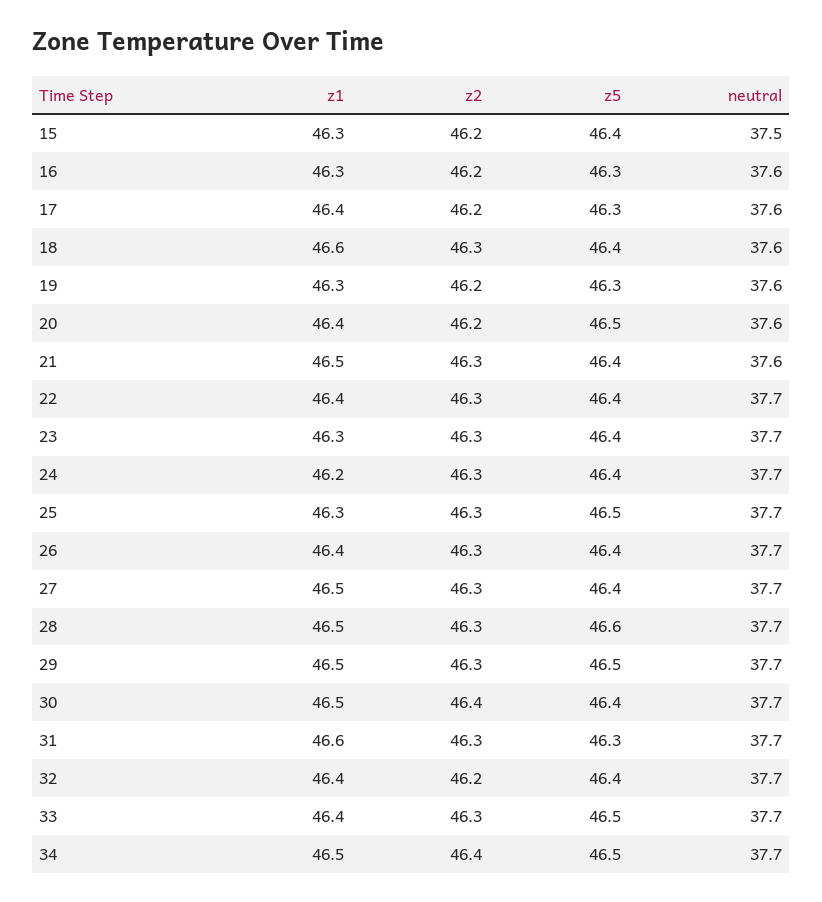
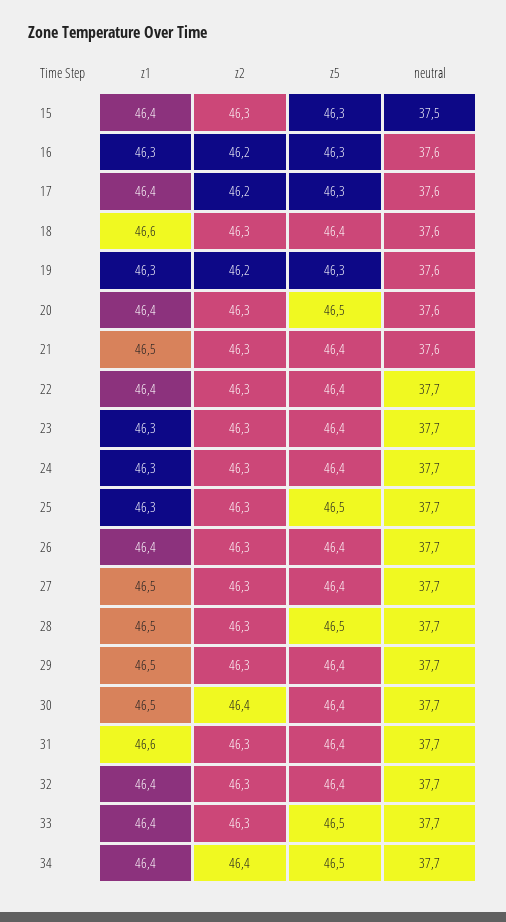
  {
    "z1": {
-     "15": 46.3,
+     "15": 46.4,
      "16": 46.3,
      "17": 46.4,
      "18": 46.6,
      "19": 46.3,
      "20": 46.4,
      "21": 46.5,
      "22": 46.4,
      "23": 46.3,
-     "24": 46.2,
+     "24": 46.3,
      "25": 46.3,
      "26": 46.4,
      "27": 46.5,
      "28": 46.5,
      "29": 46.5,
      "30": 46.5,
      "31": 46.6,
      "32": 46.4,
      "33": 46.4,
-     "34": 46.5
+     "34": 46.4
    },
    "z2": {
-     "15": 46.2,
+     "15": 46.3,
      "16": 46.2,
      "17": 46.2,
      "18": 46.3,
      "19": 46.2,
-     "20": 46.2,
+     "20": 46.3,
      "21": 46.3,
      "22": 46.3,
      "23": 46.3,
      "24": 46.3,
      "25": 46.3,
      "26": 46.3,
      "27": 46.3,
      "28": 46.3,
      "29": 46.3,
      "30": 46.4,
      "31": 46.3,
-     "32": 46.2,
+     "32": 46.3,
      "33": 46.3,
      "34": 46.4
    },
    "z5": {
-     "15": 46.4,
+     "15": 46.3,
      "16": 46.3,
      "17": 46.3,
      "18": 46.4,
      "19": 46.3,
      "20": 46.5,
      "21": 46.4,
      "22": 46.4,
      "23": 46.4,
      "24": 46.4,
      "25": 46.5,
      "26": 46.4,
      "27": 46.4,
-     "28": 46.6,
+     "28": 46.5,
-     "29": 46.5,
+     "29": 46.4,
      "30": 46.4,
-     "31": 46.3,
+     "31": 46.4,
      "32": 46.4,
      "33": 46.5,
      "34": 46.5
    },
    "neutral": {
      "15": 37.5,
      "16": 37.6,
      "17": 37.6,
      "18": 37.6,
      "19": 37.6,
      "20": 37.6,
      "21": 37.6,
      "22": 37.7,
      "23": 37.7,
      "24": 37.7,
      "25": 37.7,
      "26": 37.7,
      "27": 37.7,
      "28": 37.7,
      "29": 37.7,
      "30": 37.7,
      "31": 37.7,
      "32": 37.7,
      "33": 37.7,
      "34": 37.7
    }
  }

